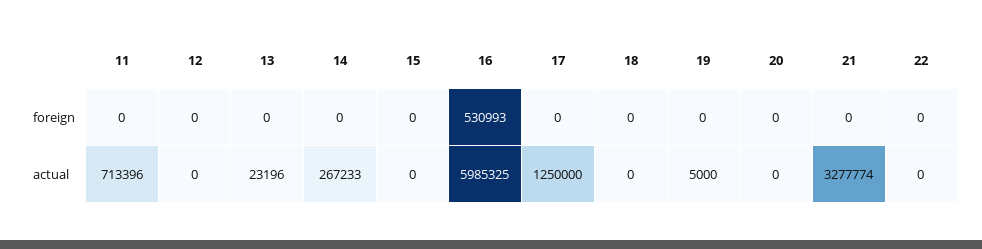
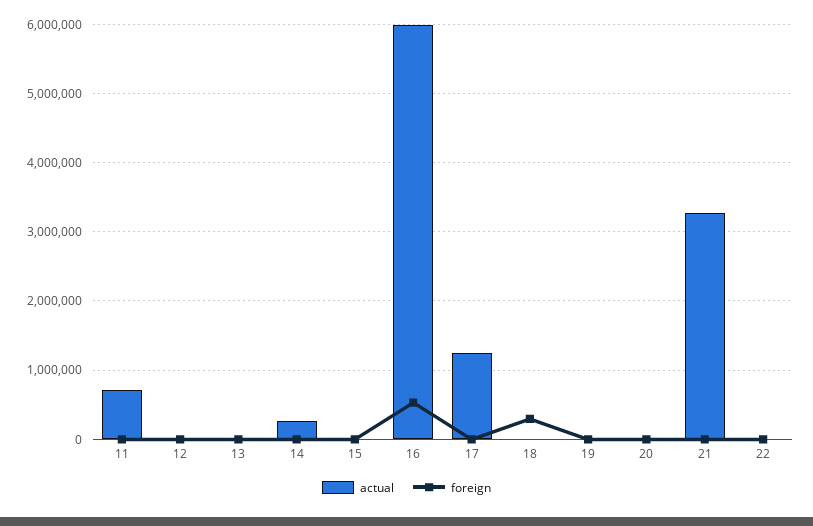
  {
    "foreign": {
      "11": 0,
      "12": 0,
      "13": 0,
      "14": 0,
      "15": 0,
      "16": 530993,
      "17": 0,
-     "18": 0,
+     "18": 300000,
      "19": 0,
      "20": 0,
      "21": 0,
      "22": 0
    },
    "actual": {
      "11": 713396,
      "12": 0,
      "13": 23196,
      "14": 267233,
      "15": 0,
      "16": 5985325,
      "17": 1250000,
      "18": 0,
      "19": 5000,
      "20": 0,
      "21": 3277774,
      "22": 0
    }
  }

